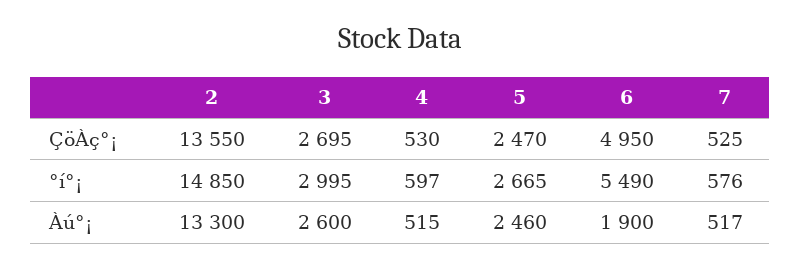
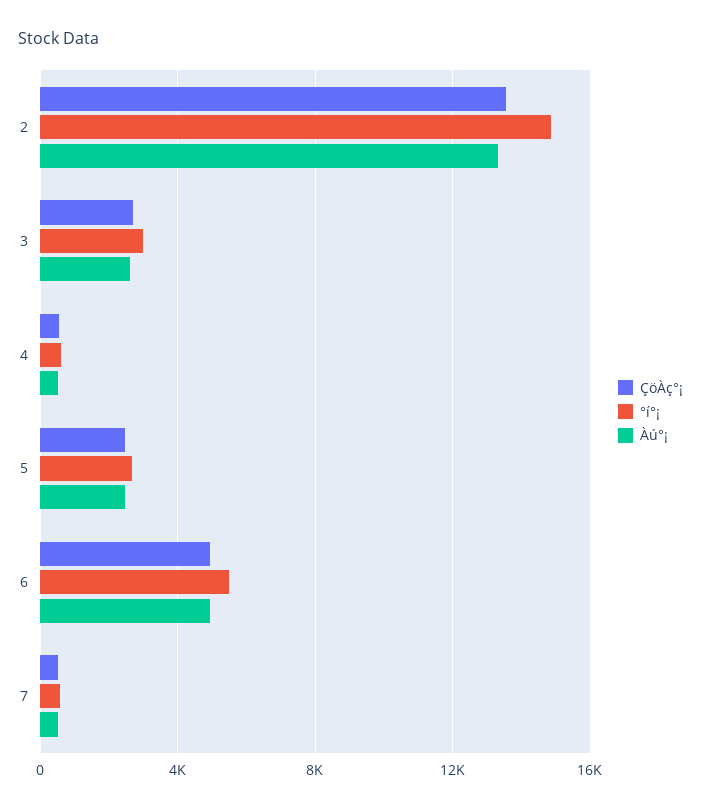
  {
    "ÇöÀç°¡": {
      "2": 13550,
      "3": 2695,
      "4": 530,
      "5": 2470,
      "6": 4950,
      "7": 525
    },
    "°í°¡": {
      "2": 14850,
      "3": 2995,
      "4": 597,
      "5": 2665,
      "6": 5490,
      "7": 576
    },
    "Àú°¡": {
      "2": 13300,
      "3": 2600,
      "4": 515,
      "5": 2460,
-     "6": 1900,
+     "6": 5000,
      "7": 517
    }
  }

